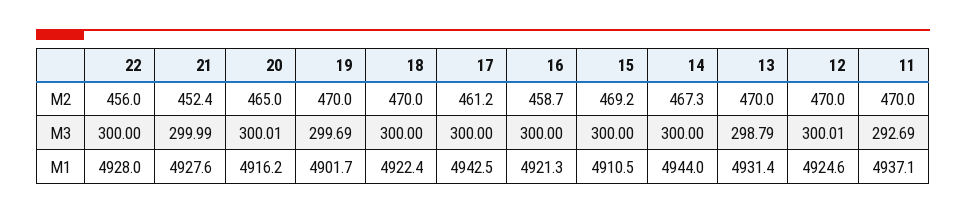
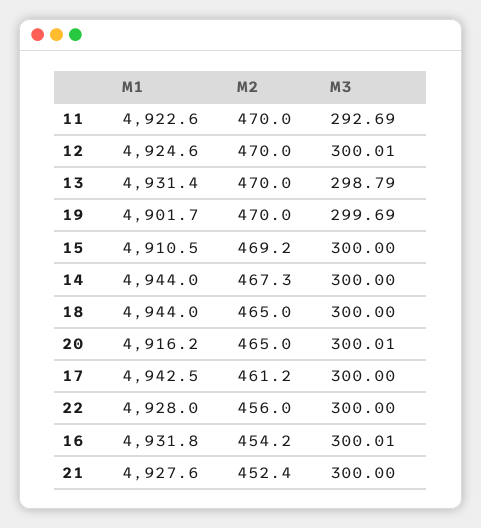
  {
    "22": {
      "M2": 456,
      "M3": 300,
      "M1": 4928
    },
    "21": {
      "M2": 452.4,
-     "M3": 299.99,
+     "M3": 300,
      "M1": 4927.6
    },
    "20": {
      "M2": 465,
      "M3": 300.01,
      "M1": 4916.2
    },
    "19": {
      "M2": 470,
      "M3": 299.69,
      "M1": 4901.7
    },
    "18": {
-     "M2": 470,
+     "M2": 465,
      "M3": 300,
-     "M1": 4922.4
+     "M1": 4944
    },
    "17": {
      "M2": 461.2,
      "M3": 300,
      "M1": 4942.5
    },
    "16": {
-     "M2": 458.7,
+     "M2": 454.2,
-     "M3": 300,
+     "M3": 300.01,
-     "M1": 4921.3
+     "M1": 4931.8
    },
    "15": {
      "M2": 469.2,
      "M3": 300,
      "M1": 4910.5
    },
    "14": {
      "M2": 467.3,
      "M3": 300,
      "M1": 4944
    },
    "13": {
      "M2": 470,
      "M3": 298.79,
      "M1": 4931.4
    },
    "12": {
      "M2": 470,
      "M3": 300.01,
      "M1": 4924.6
    },
    "11": {
      "M2": 470,
      "M3": 292.69,
-     "M1": 4937.1
+     "M1": 4922.6
    }
  }

